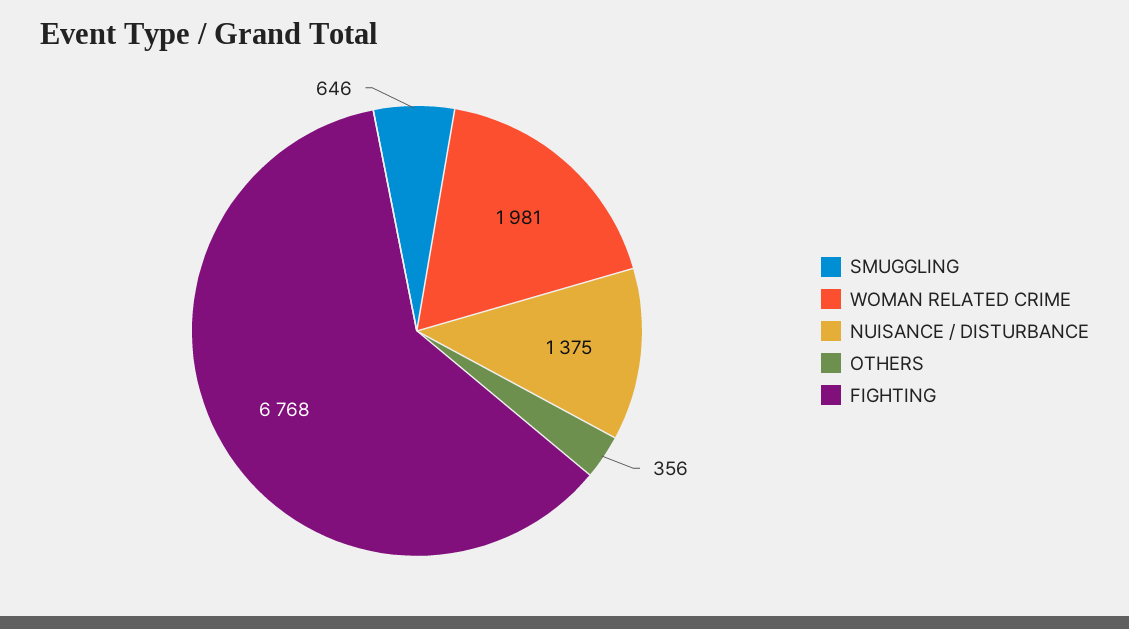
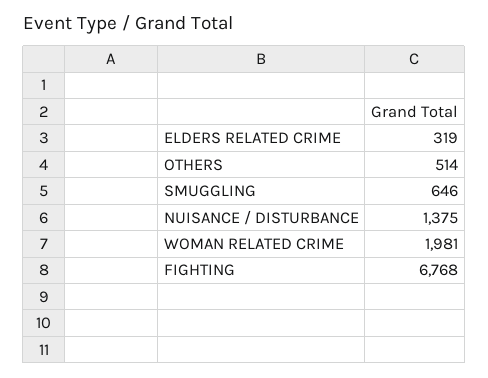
  {
    "SMUGGLING": 646,
    "WOMAN RELATED CRIME": 1981,
    "NUISANCE / DISTURBANCE": 1375,
-   "OTHERS": 356,
+   "OTHERS": 514,
-   "FIGHTING": 6768
+   "FIGHTING": 6768,
+   "ELDERS RELATED CRIME": 319
  }

